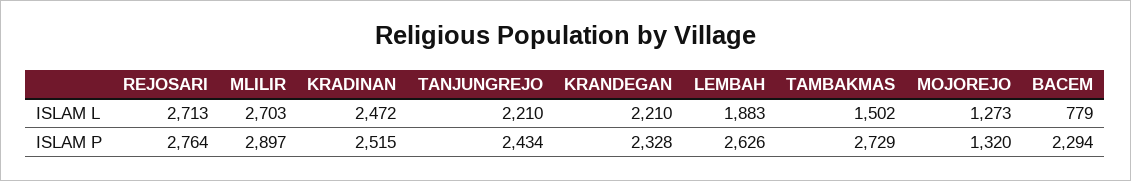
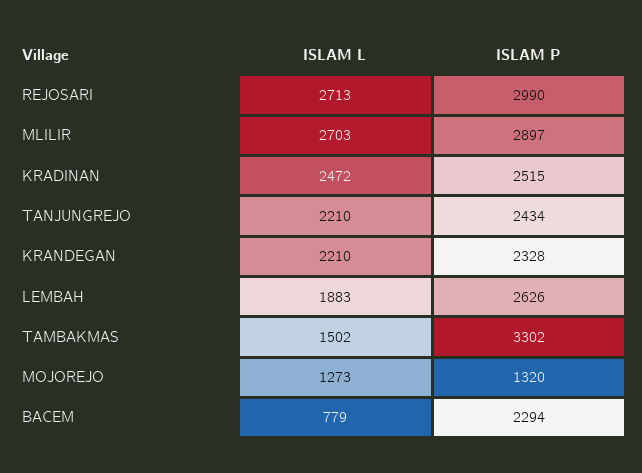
  {
    "REJOSARI": {
      "ISLAM L": 2713,
-     "ISLAM P": 2764
+     "ISLAM P": 2990
    },
    "MLILIR": {
      "ISLAM L": 2703,
      "ISLAM P": 2897
    },
    "KRADINAN": {
      "ISLAM L": 2472,
      "ISLAM P": 2515
    },
    "TANJUNGREJO": {
      "ISLAM L": 2210,
      "ISLAM P": 2434
    },
    "KRANDEGAN": {
      "ISLAM L": 2210,
      "ISLAM P": 2328
    },
    "LEMBAH": {
      "ISLAM L": 1883,
      "ISLAM P": 2626
    },
    "TAMBAKMAS": {
      "ISLAM L": 1502,
-     "ISLAM P": 2729
+     "ISLAM P": 3302
    },
    "MOJOREJO": {
      "ISLAM L": 1273,
      "ISLAM P": 1320
    },
    "BACEM": {
      "ISLAM L": 779,
      "ISLAM P": 2294
    }
  }

